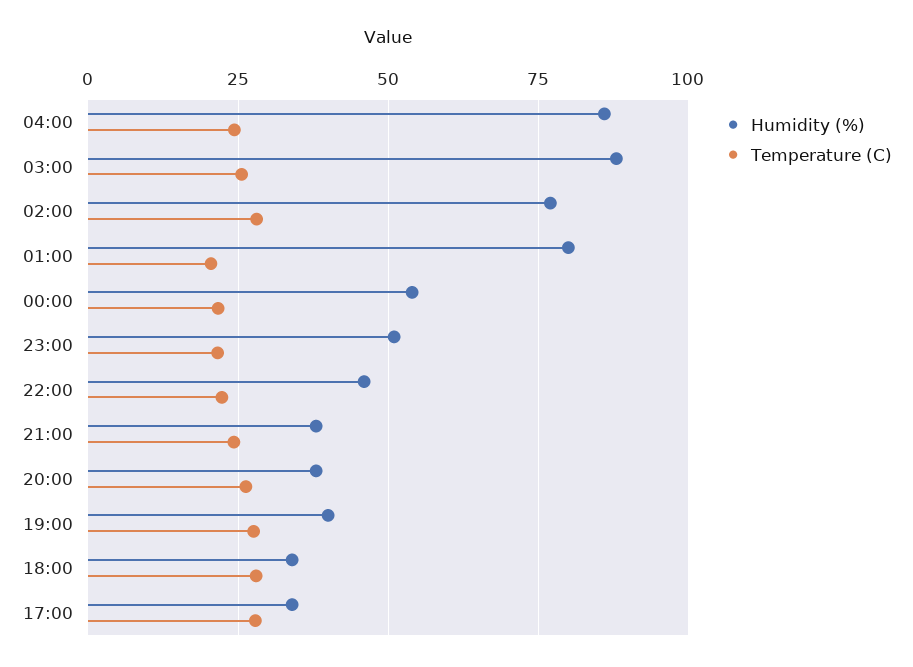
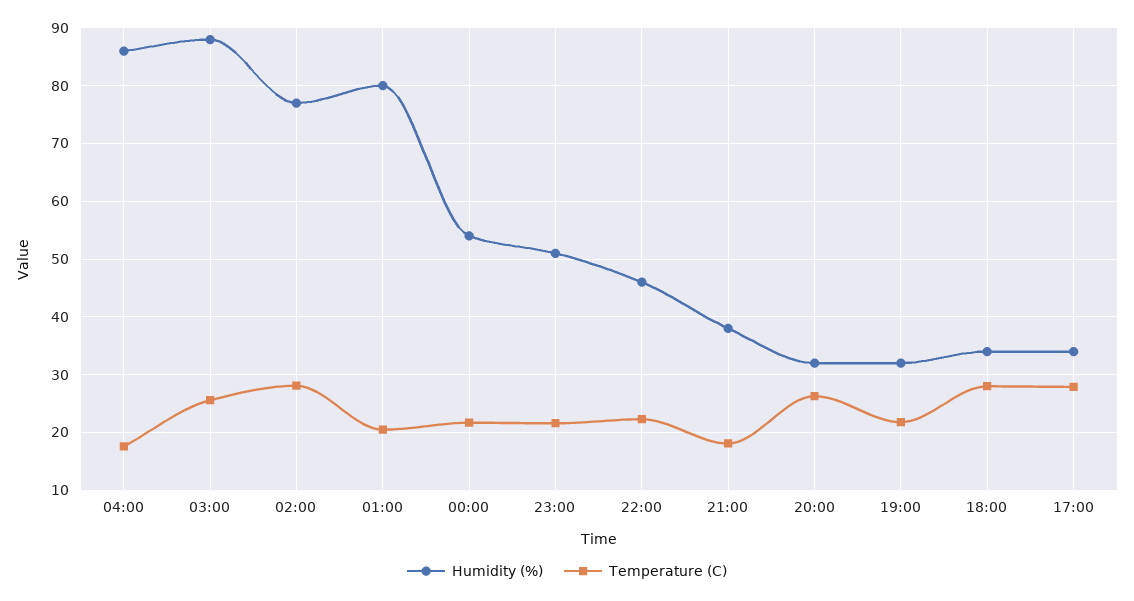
  {
    "Humidity (%)": {
      "04:00": 86,
      "03:00": 88,
      "02:00": 78,
      "01:00": 80,
      "00:00": 54,
      "23:00": 52,
      "22:00": 46,
      "21:00": 38,
-     "20:00": 37.5,
+     "20:00": 32,
-     "19:00": 40,
+     "19:00": 32,
      "18:00": 34,
      "17:00": 34
    },
    "Temperature (C)": {
-     "04:00": 25,
+     "04:00": 18,
      "03:00": 26,
      "02:00": 28,
      "01:00": 20,
      "00:00": 22,
      "23:00": 22,
      "22:00": 22,
-     "21:00": 25,
+     "21:00": 18,
      "20:00": 26,
-     "19:00": 27.5,
+     "19:00": 22,
      "18:00": 28,
      "17:00": 28
    }
  }

